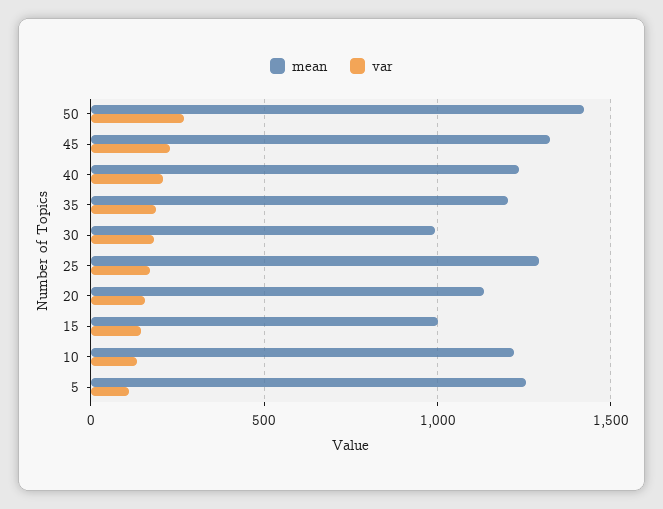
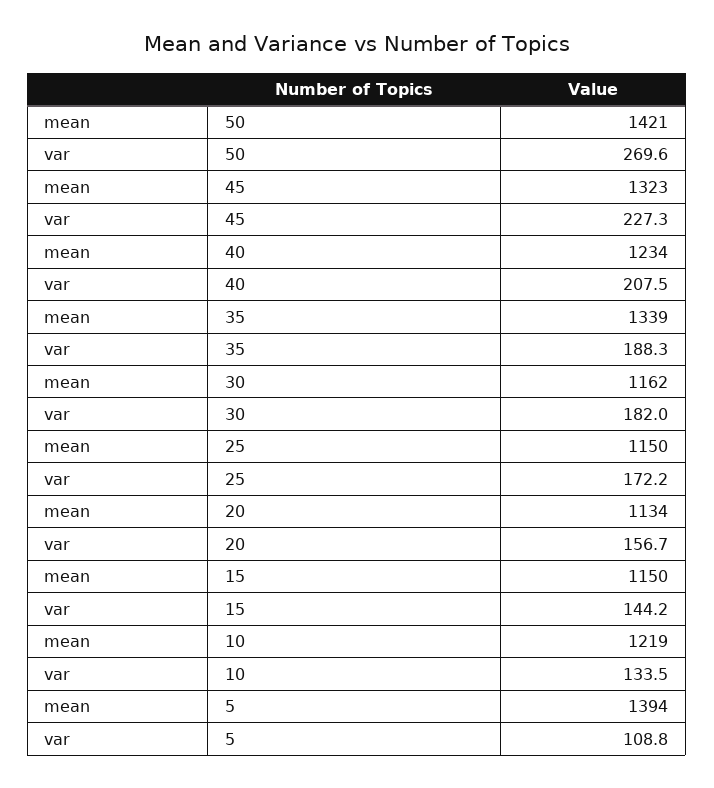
  {
    "mean": {
      "50": 1421,
      "45": 1323,
      "40": 1234,
-     "35": 1200,
+     "35": 1339,
-     "30": 1000,
+     "30": 1162,
-     "25": 1300,
+     "25": 1150,
      "20": 1134,
-     "15": 1000,
+     "15": 1150,
      "10": 1219,
-     "5": 1250
+     "5": 1394
    },
    "var": {
      "50": 269.6,
      "45": 227.3,
      "40": 207.5,
      "35": 188.3,
      "30": 182,
      "25": 172.2,
      "20": 156.7,
      "15": 144.2,
      "10": 133.5,
      "5": 108.8
    }
  }

